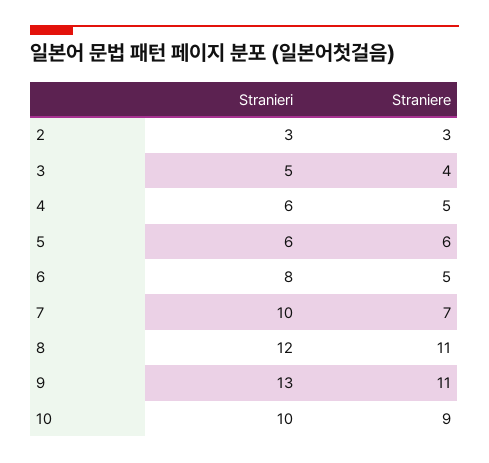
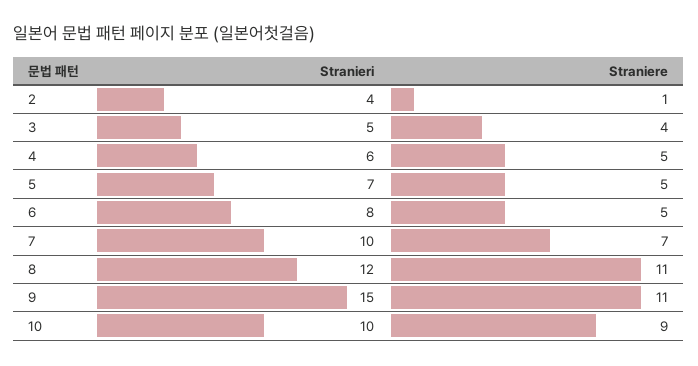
  {
    "Stranieri": {
-     "2": 3,
+     "2": 4,
      "3": 5,
      "4": 6,
-     "5": 6,
+     "5": 7,
      "6": 8,
      "7": 10,
      "8": 12,
-     "9": 13,
+     "9": 15,
      "10": 10
    },
    "Straniere": {
-     "2": 3,
+     "2": 1,
      "3": 4,
      "4": 5,
-     "5": 6,
+     "5": 5,
      "6": 5,
      "7": 7,
      "8": 11,
      "9": 11,
      "10": 9
    }
  }

